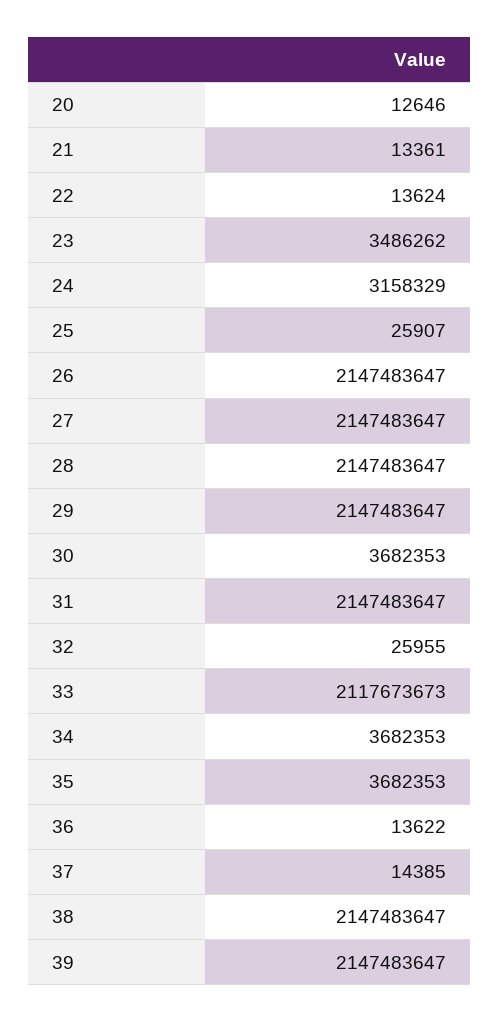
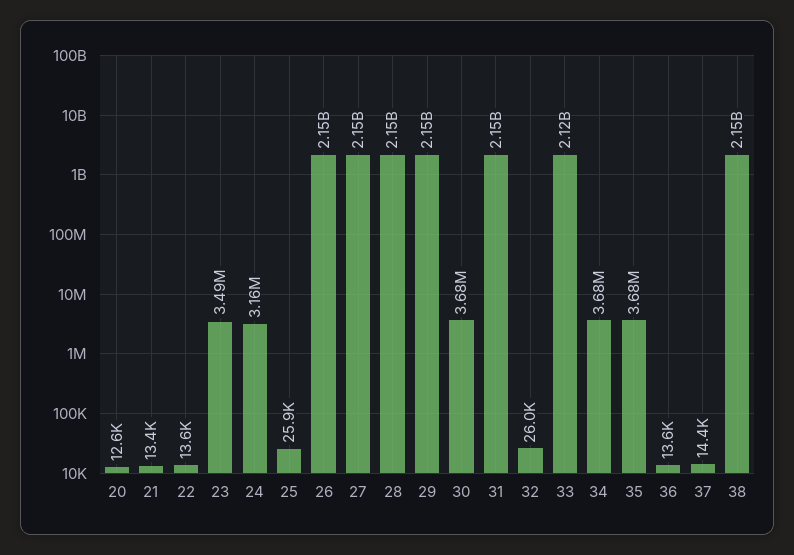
  {
    "20": 12646,
    "21": 13361,
    "22": 13624,
    "23": 3486262,
    "24": 3158329,
    "25": 25907,
    "26": 2147483647,
    "27": 2147483647,
    "28": 2147483647,
    "29": 2147483647,
    "30": 3682353,
    "31": 2147483647,
    "32": 25955,
    "33": 2117673673,
    "34": 3682353,
    "35": 3682353,
    "36": 13622,
    "37": 14385,
-   "38": 2147483647,
+   "38": 2147483647
-   "39": 2147483647
  }

